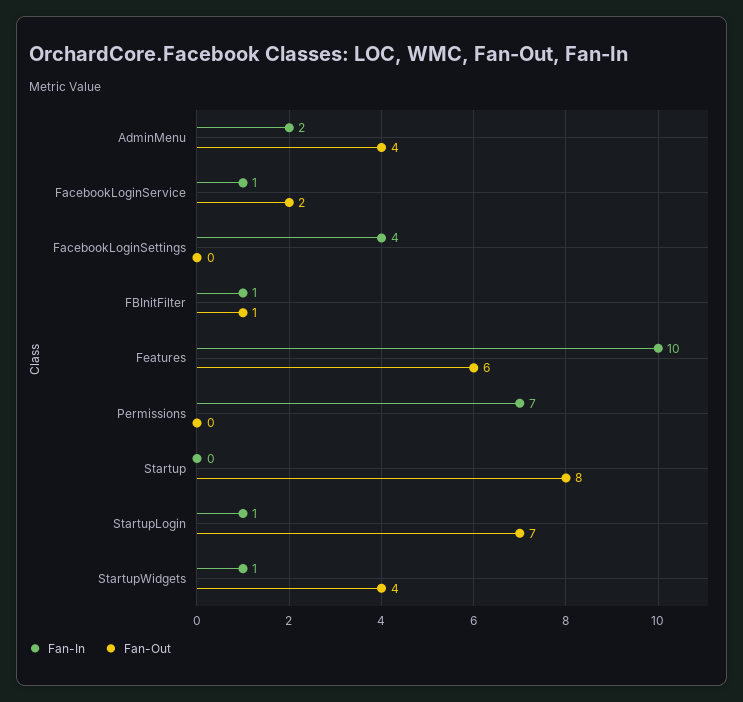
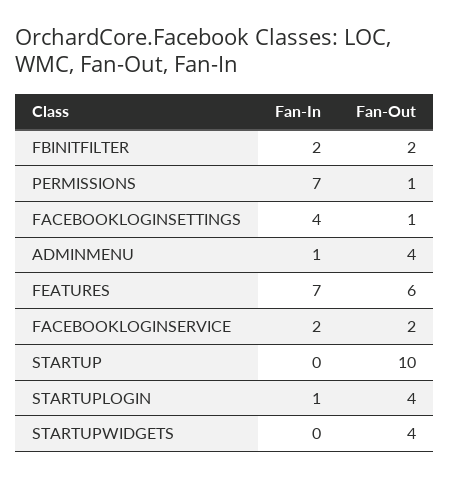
  {
    "Fan-In": {
-     "AdminMenu": 2,
+     "AdminMenu": 1,
-     "FacebookLoginService": 1,
+     "FacebookLoginService": 2,
      "FacebookLoginSettings": 4,
-     "FBInitFilter": 1,
+     "FBInitFilter": 2,
-     "Features": 10,
+     "Features": 7,
      "Permissions": 7,
      "Startup": 0,
      "StartupLogin": 1,
-     "StartupWidgets": 1
+     "StartupWidgets": 0
    },
    "Fan-Out": {
      "AdminMenu": 4,
      "FacebookLoginService": 2,
-     "FacebookLoginSettings": 0,
+     "FacebookLoginSettings": 1,
-     "FBInitFilter": 1,
+     "FBInitFilter": 2,
      "Features": 6,
-     "Permissions": 0,
+     "Permissions": 1,
-     "Startup": 8,
+     "Startup": 10,
-     "StartupLogin": 7,
+     "StartupLogin": 4,
      "StartupWidgets": 4
    }
  }

